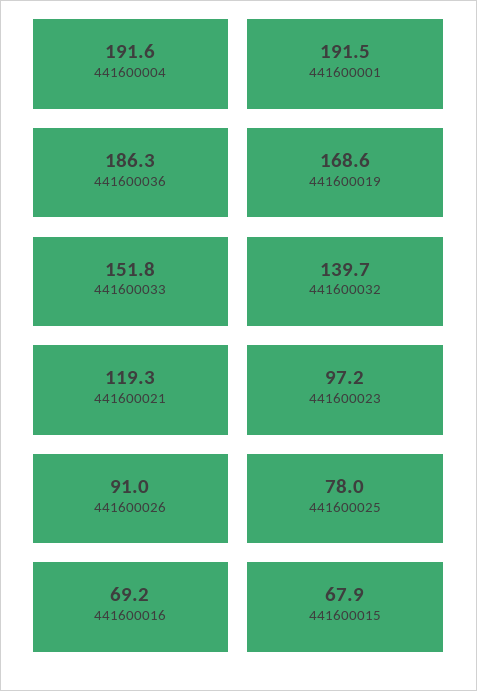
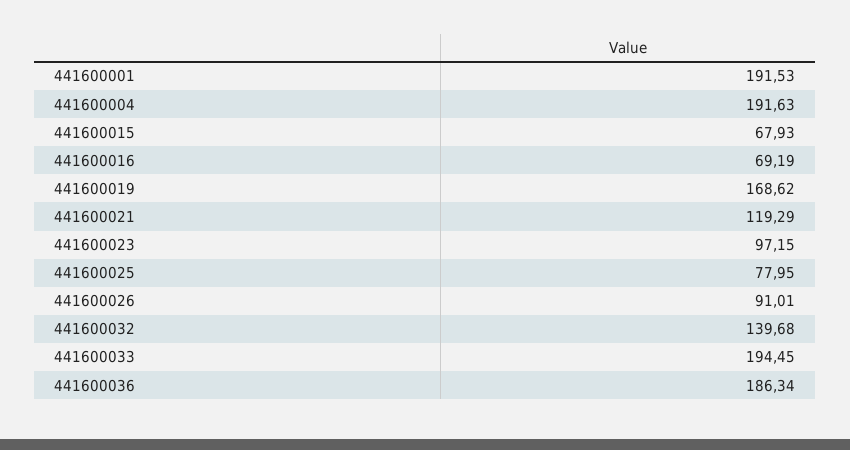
  {
    "441600004": 191.63,
    "441600001": 191.53,
    "441600036": 186.34,
    "441600019": 168.62,
-   "441600033": 151.8,
+   "441600033": 194.45,
    "441600032": 139.68,
    "441600021": 119.29,
    "441600023": 97.15,
    "441600026": 91.01,
    "441600025": 77.95,
    "441600016": 69.19,
    "441600015": 67.93
  }

